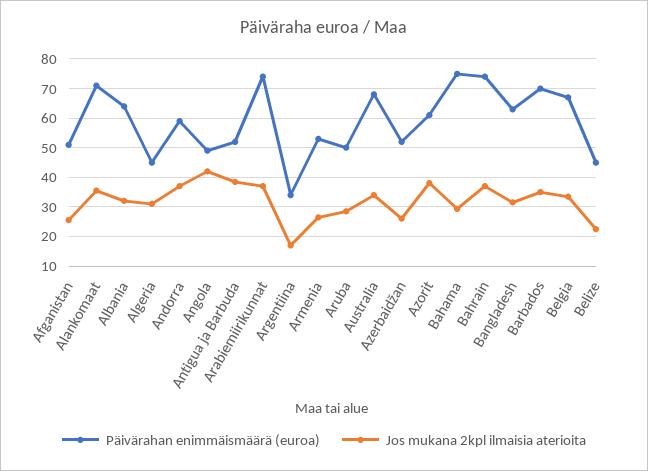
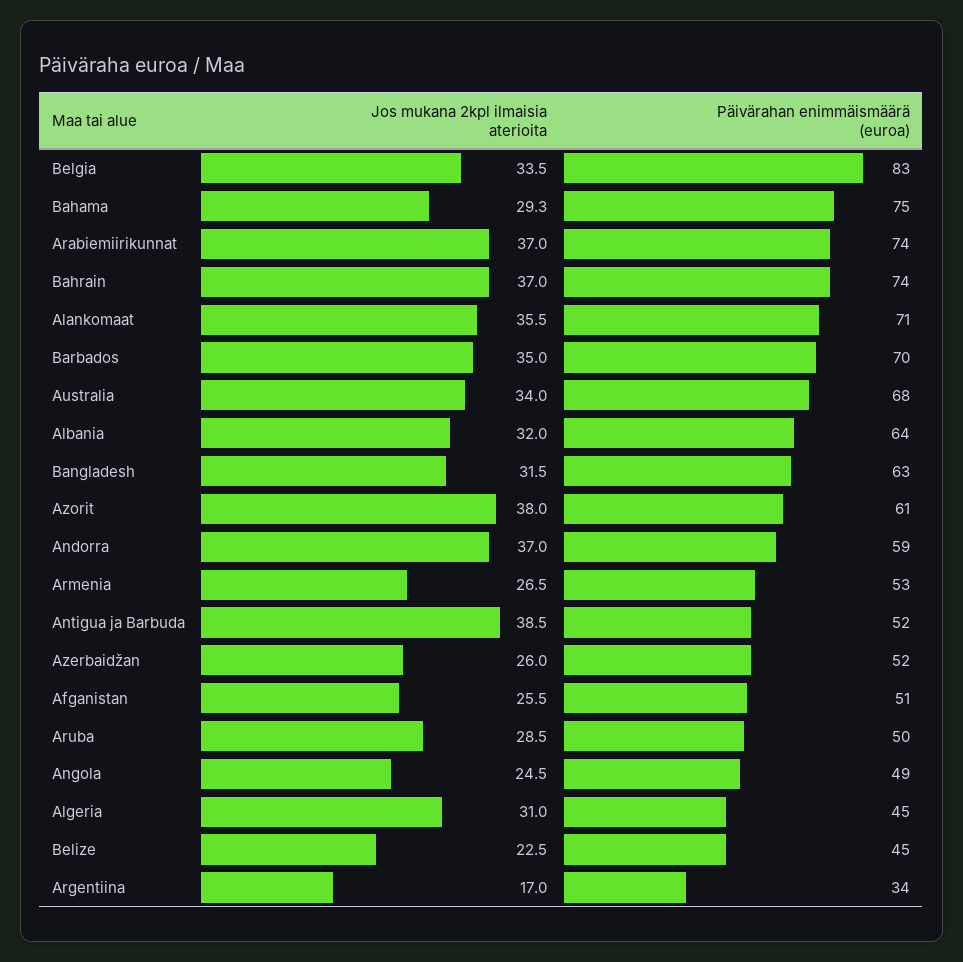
  {
    "Päivärahan enimmäismäärä (euroa)": {
      "Afganistan": 51,
      "Alankomaat": 71,
      "Albania": 64,
      "Algeria": 45,
      "Andorra": 59,
      "Angola": 49,
      "Antigua ja Barbuda": 52,
      "Arabiemiirikunnat": 74,
      "Argentiina": 34,
      "Armenia": 53,
      "Aruba": 50,
      "Australia": 68,
      "Azerbaidžan": 52,
      "Azorit": 61,
      "Bahama": 75,
      "Bahrain": 74,
      "Bangladesh": 63,
      "Barbados": 70,
-     "Belgia": 67.5,
+     "Belgia": 83,
      "Belize": 45
    },
    "Jos mukana 2kpl ilmaisia aterioita": {
      "Afganistan": 25.5,
      "Alankomaat": 35.5,
      "Albania": 32,
      "Algeria": 31,
      "Andorra": 37,
-     "Angola": 42.5,
+     "Angola": 24.5,
      "Antigua ja Barbuda": 38.5,
      "Arabiemiirikunnat": 37,
      "Argentiina": 17,
      "Armenia": 26.5,
      "Aruba": 28.5,
      "Australia": 34,
      "Azerbaidžan": 26,
      "Azorit": 38,
      "Bahama": 29.3,
      "Bahrain": 37,
      "Bangladesh": 31.5,
      "Barbados": 35,
      "Belgia": 33.5,
      "Belize": 22.5
    }
  }

